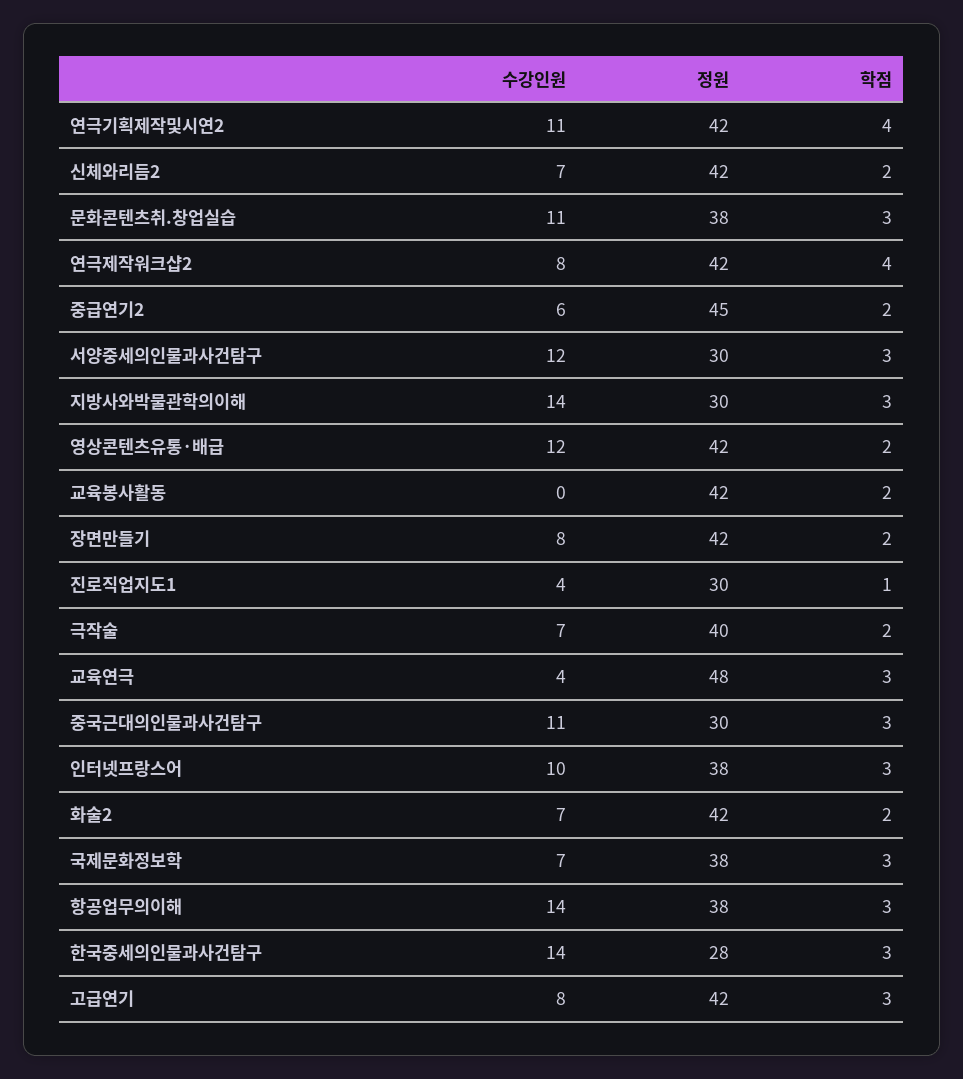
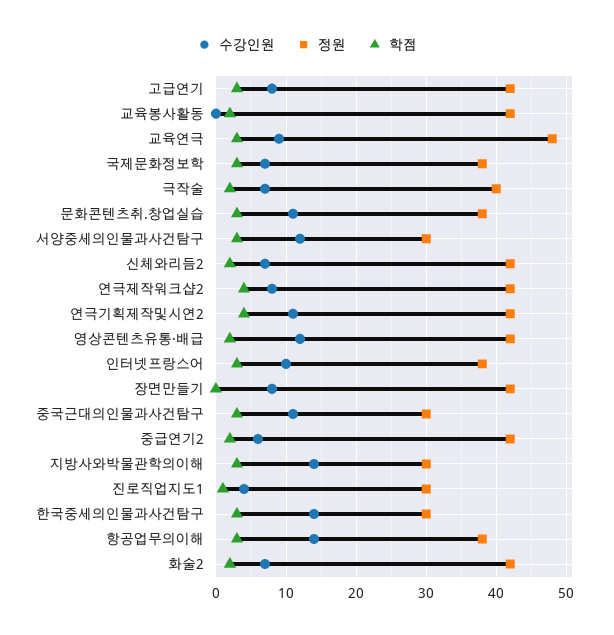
  {
    "수강인원": {
      "연극기획제작및시연2": 11,
      "신체와리듬2": 7,
      "문화콘텐츠취.창업실습": 11,
      "연극제작워크샵2": 8,
      "중급연기2": 6,
      "서양중세의인물과사건탐구": 12,
      "지방사와박물관학의이해": 14,
      "영상콘텐츠유통·배급": 12,
      "교육봉사활동": 0,
      "장면만들기": 8,
      "진로직업지도1": 4,
      "극작술": 7,
-     "교육연극": 4,
+     "교육연극": 9,
      "중국근대의인물과사건탐구": 11,
      "인터넷프랑스어": 10,
      "화술2": 7,
      "국제문화정보학": 7,
      "항공업무의이해": 14,
      "한국중세의인물과사건탐구": 14,
      "고급연기": 8
    },
    "정원": {
      "연극기획제작및시연2": 42,
      "신체와리듬2": 42,
      "문화콘텐츠취.창업실습": 38,
      "연극제작워크샵2": 42,
-     "중급연기2": 45,
+     "중급연기2": 42,
      "서양중세의인물과사건탐구": 30,
      "지방사와박물관학의이해": 30,
      "영상콘텐츠유통·배급": 42,
      "교육봉사활동": 42,
      "장면만들기": 42,
      "진로직업지도1": 30,
      "극작술": 40,
      "교육연극": 48,
      "중국근대의인물과사건탐구": 30,
      "인터넷프랑스어": 38,
      "화술2": 42,
      "국제문화정보학": 38,
      "항공업무의이해": 38,
-     "한국중세의인물과사건탐구": 28,
+     "한국중세의인물과사건탐구": 30,
      "고급연기": 42
    },
    "학점": {
      "연극기획제작및시연2": 4,
      "신체와리듬2": 2,
      "문화콘텐츠취.창업실습": 3,
      "연극제작워크샵2": 4,
      "중급연기2": 2,
      "서양중세의인물과사건탐구": 3,
      "지방사와박물관학의이해": 3,
      "영상콘텐츠유통·배급": 2,
      "교육봉사활동": 2,
-     "장면만들기": 2,
+     "장면만들기": 0,
      "진로직업지도1": 1,
      "극작술": 2,
      "교육연극": 3,
      "중국근대의인물과사건탐구": 3,
      "인터넷프랑스어": 3,
      "화술2": 2,
      "국제문화정보학": 3,
      "항공업무의이해": 3,
      "한국중세의인물과사건탐구": 3,
      "고급연기": 3
    }
  }

